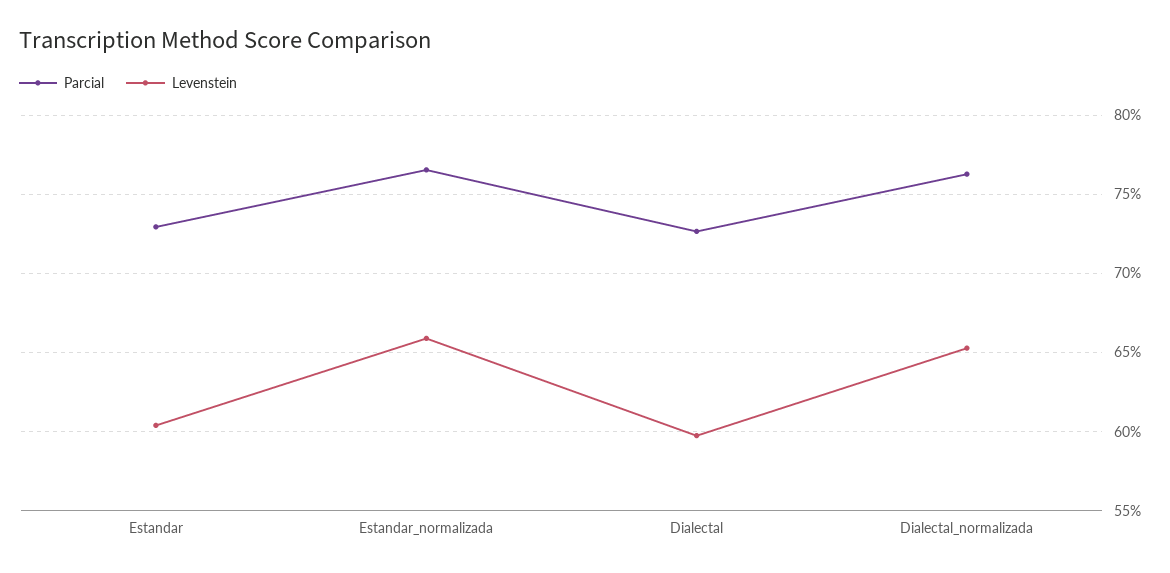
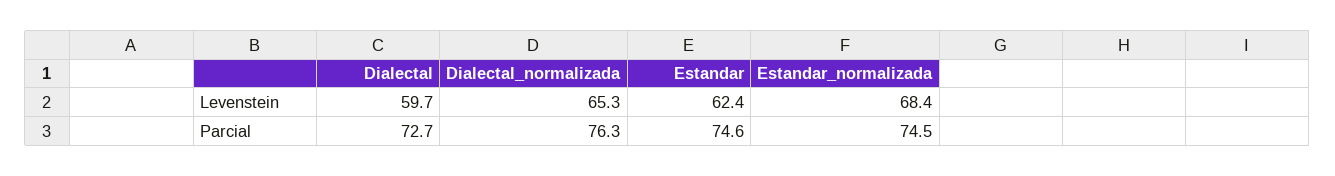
  {
    "Parcial": {
-     "Estandar": 73,
+     "Estandar": 74.6,
-     "Estandar_normalizada": 76.5,
+     "Estandar_normalizada": 74.5,
      "Dialectal": 72.7,
      "Dialectal_normalizada": 76.3
    },
    "Levenstein": {
-     "Estandar": 60.5,
+     "Estandar": 62.4,
-     "Estandar_normalizada": 66,
+     "Estandar_normalizada": 68.4,
      "Dialectal": 59.7,
      "Dialectal_normalizada": 65.3
    }
  }

